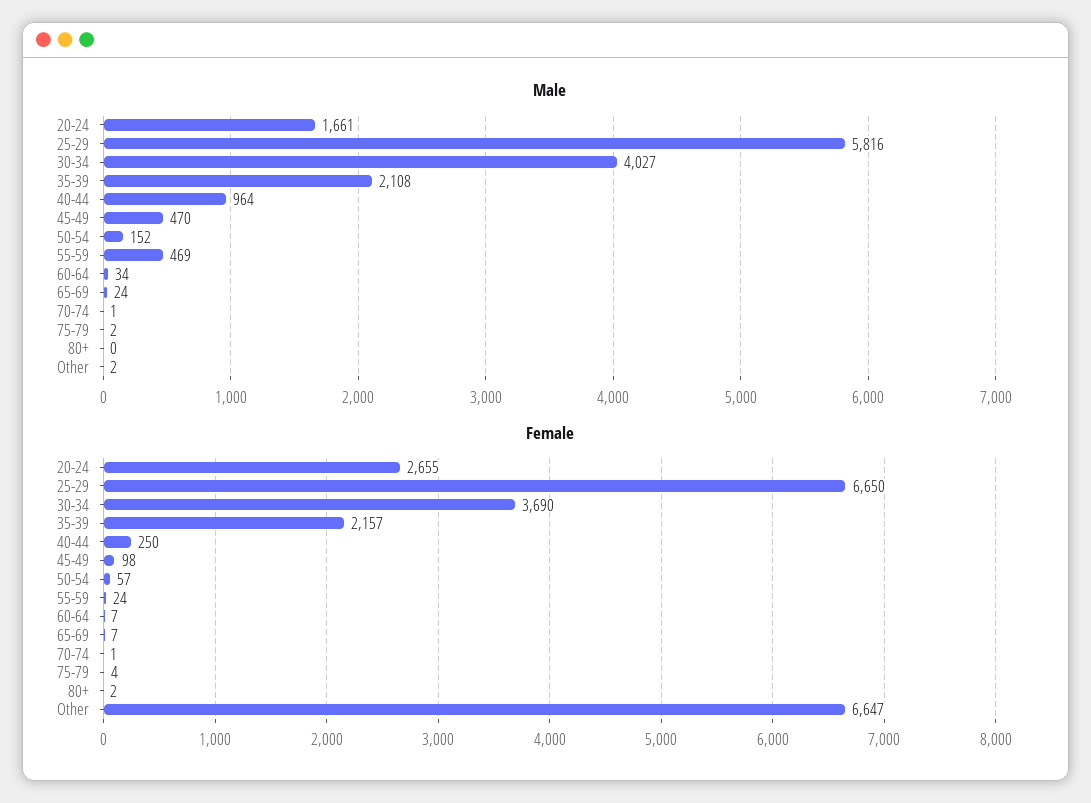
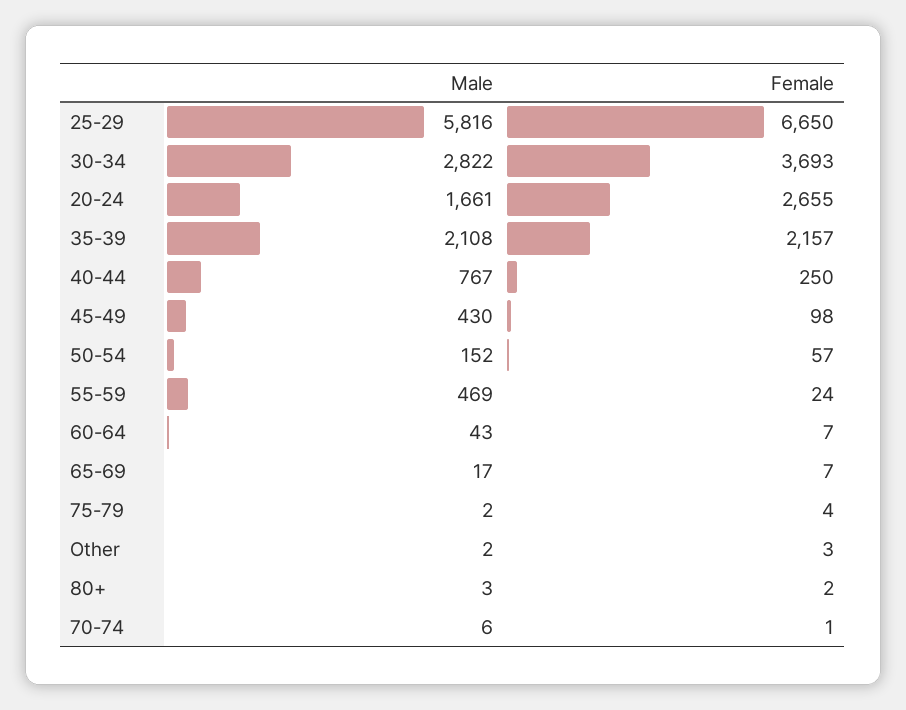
  {
    "Male": {
      "20-24": 1661,
      "25-29": 5816,
-     "30-34": 4027,
+     "30-34": 2822,
      "35-39": 2108,
-     "40-44": 964,
+     "40-44": 767,
-     "45-49": 470,
+     "45-49": 430,
      "50-54": 152,
      "55-59": 469,
-     "60-64": 34,
+     "60-64": 43,
-     "65-69": 24,
+     "65-69": 17,
-     "70-74": 1,
+     "70-74": 6,
      "75-79": 2,
-     "80+": 0,
+     "80+": 3,
      "Other": 2
    },
    "Female": {
      "20-24": 2655,
      "25-29": 6650,
-     "30-34": 3690,
+     "30-34": 3693,
      "35-39": 2157,
      "40-44": 250,
      "45-49": 98,
      "50-54": 57,
      "55-59": 24,
      "60-64": 7,
      "65-69": 7,
      "70-74": 1,
      "75-79": 4,
      "80+": 2,
-     "Other": 6647
+     "Other": 3
    }
  }

